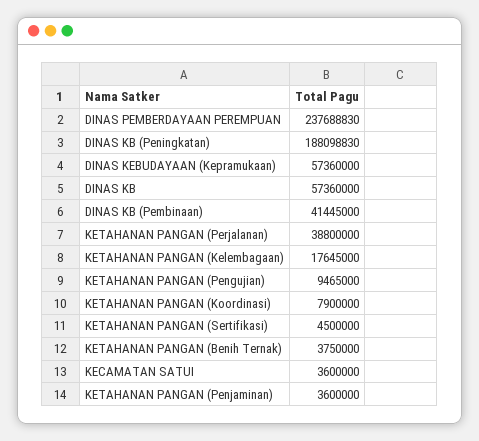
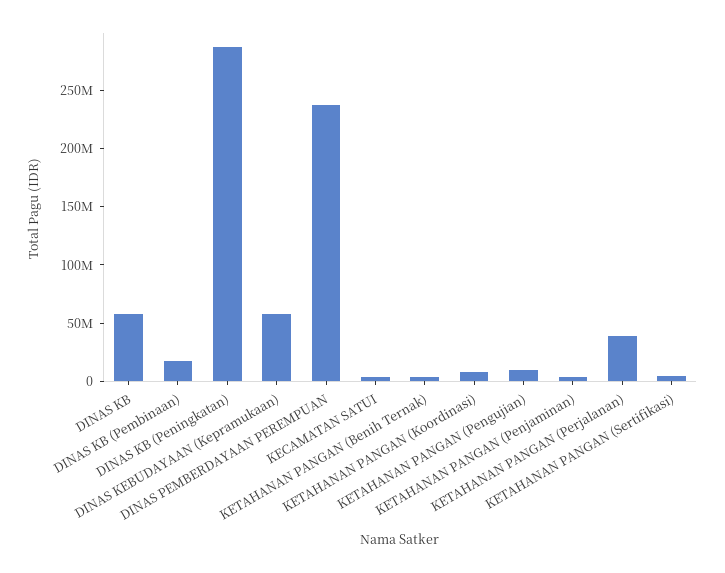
  {
    "DINAS PEMBERDAYAAN PEREMPUAN": 237688830,
-   "DINAS KB (Peningkatan)": 188098830,
+   "DINAS KB (Peningkatan)": 290000000,
    "DINAS KEBUDAYAAN (Kepramukaan)": 57360000,
    "DINAS KB": 57360000,
-   "DINAS KB (Pembinaan)": 41445000,
+   "DINAS KB (Pembinaan)": 20000000,
    "KETAHANAN PANGAN (Perjalanan)": 38800000,
-   "KETAHANAN PANGAN (Kelembagaan)": 17645000,
    "KETAHANAN PANGAN (Pengujian)": 9465000,
    "KETAHANAN PANGAN (Koordinasi)": 7900000,
    "KETAHANAN PANGAN (Sertifikasi)": 4500000,
    "KETAHANAN PANGAN (Benih Ternak)": 3750000,
    "KECAMATAN SATUI": 3600000,
    "KETAHANAN PANGAN (Penjaminan)": 3600000
  }

